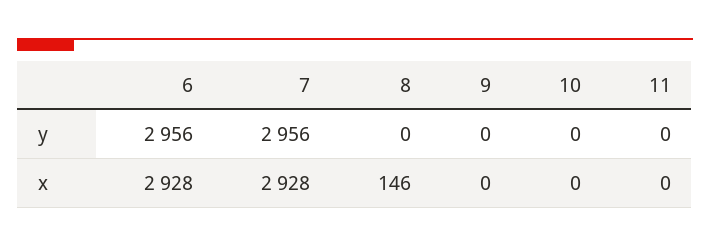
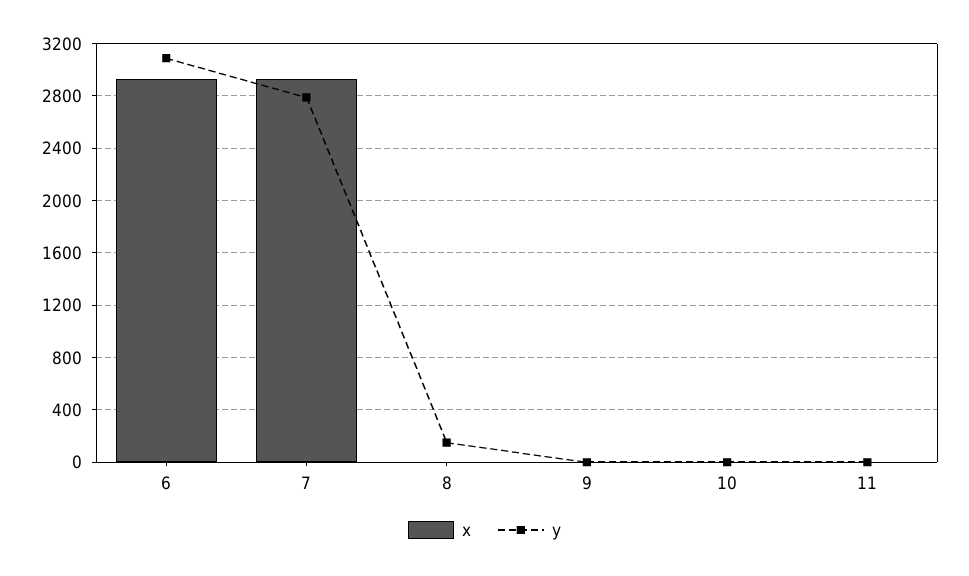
  {
    "y": {
-     "6": 2956,
+     "6": 3100,
-     "7": 2956,
+     "7": 2800,
-     "8": 0,
+     "8": 150,
      "9": 0,
      "10": 0,
      "11": 0
    },
    "x": {
      "6": 2928,
      "7": 2928,
-     "8": 146,
+     "8": 0,
      "9": 0,
      "10": 0,
      "11": 0
    }
  }

